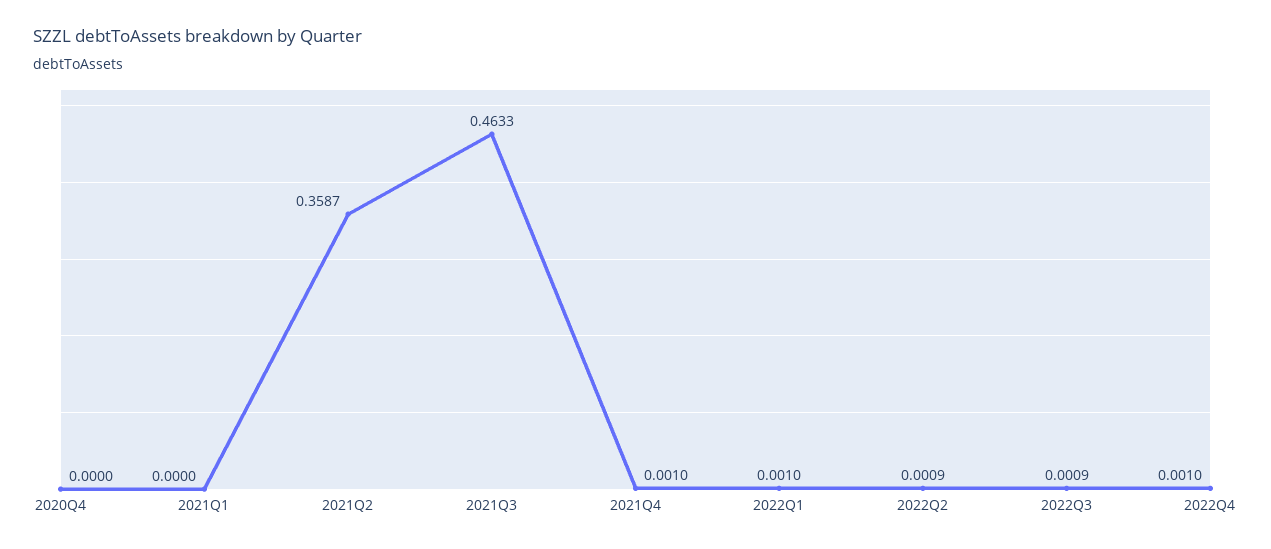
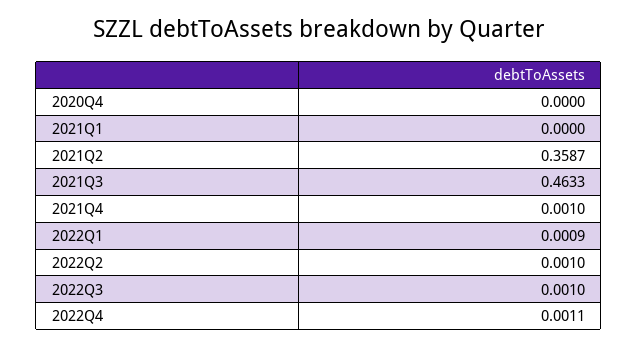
  {
    "2020Q4": 0,
    "2021Q1": 0,
    "2021Q2": 0.3587,
    "2021Q3": 0.4633,
    "2021Q4": 0.001,
-   "2022Q1": 0.001,
+   "2022Q1": 0.0009,
-   "2022Q2": 0.0009,
+   "2022Q2": 0.001,
-   "2022Q3": 0.0009,
+   "2022Q3": 0.001,
-   "2022Q4": 0.001
+   "2022Q4": 0.0011
  }

